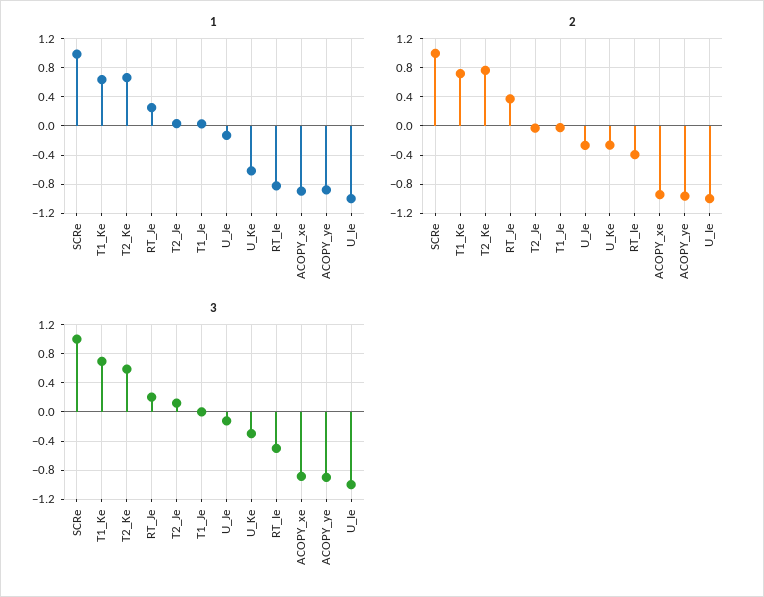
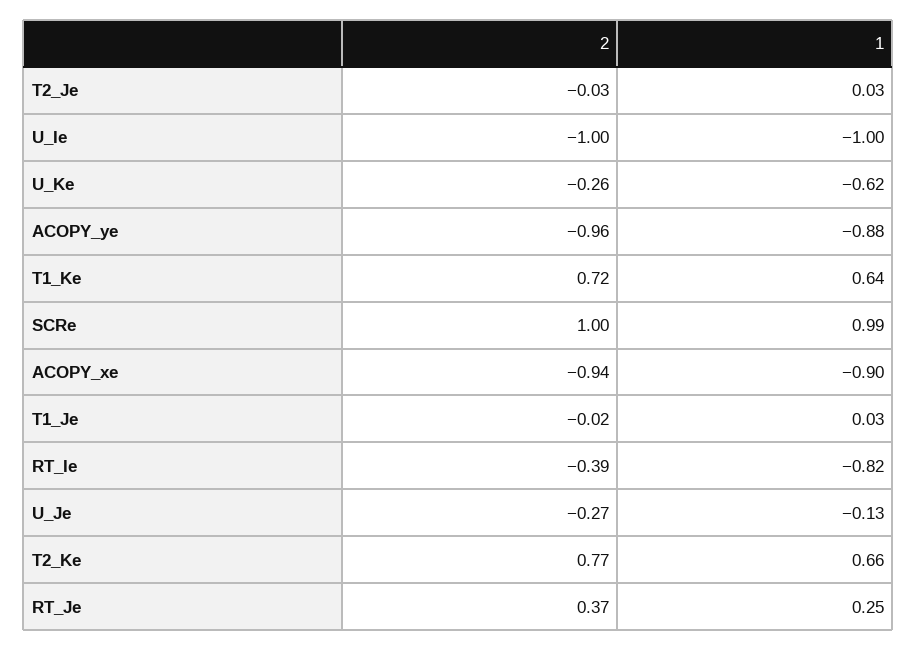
  {
    "1": {
      "SCRe": 0.99,
      "T1_Ke": 0.64,
      "T2_Ke": 0.66,
      "RT_Je": 0.25,
      "T2_Je": 0.03,
      "T1_Je": 0.03,
      "U_Je": -0.13,
      "U_Ke": -0.62,
      "RT_Ie": -0.82,
      "ACOPY_xe": -0.9,
      "ACOPY_ye": -0.88,
      "U_Ie": -1
    },
    "2": {
      "SCRe": 1,
      "T1_Ke": 0.72,
      "T2_Ke": 0.77,
      "RT_Je": 0.37,
      "T2_Je": -0.03,
      "T1_Je": -0.02,
      "U_Je": -0.27,
      "U_Ke": -0.26,
      "RT_Ie": -0.39,
      "ACOPY_xe": -0.94,
      "ACOPY_ye": -0.96,
      "U_Ie": -1
-   },
+   }
-   "3": {
-     "SCRe": 1,
-     "T1_Ke": 0.7,
-     "T2_Ke": 0.6,
-     "RT_Je": 0.2,
-     "T2_Je": 0.1,
-     "T1_Je": 0,
-     "U_Je": -0.1,
-     "U_Ke": -0.3,
-     "RT_Ie": -0.5,
-     "ACOPY_xe": -0.9,
-     "ACOPY_ye": -0.9,
-     "U_Ie": -1
-   }
  }

